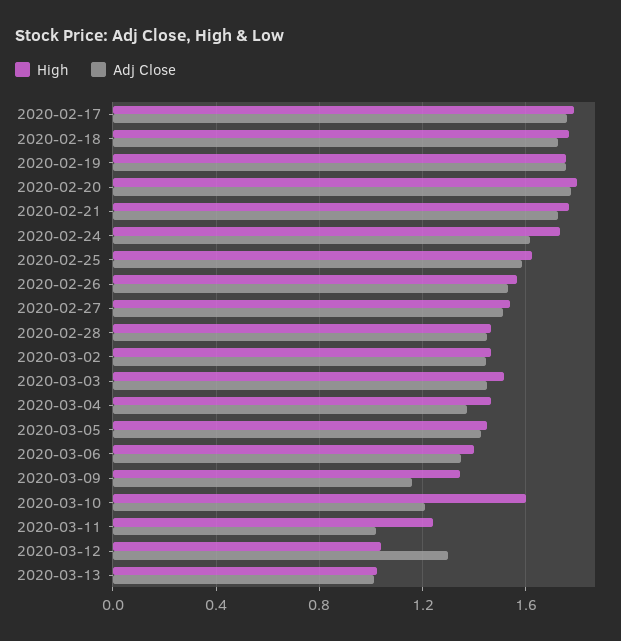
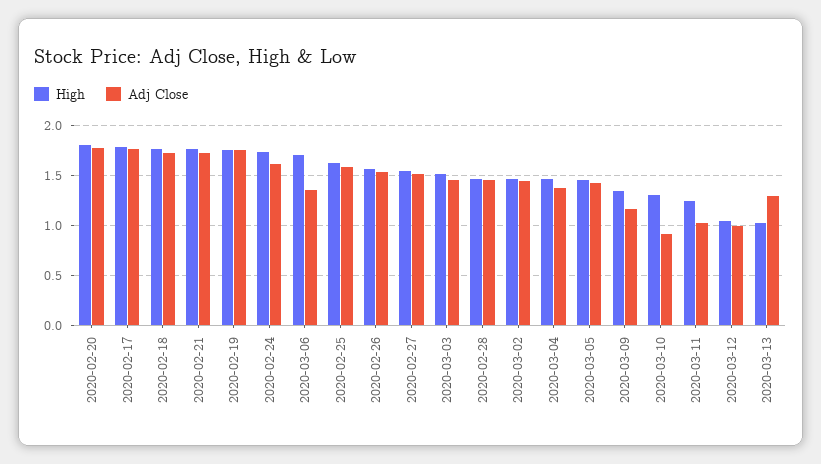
  {
    "High": {
      "2020-02-17": 1.8,
      "2020-02-18": 1.75,
      "2020-02-19": 1.75,
      "2020-02-20": 1.8,
      "2020-02-21": 1.75,
      "2020-02-24": 1.75,
      "2020-02-25": 1.65,
      "2020-02-26": 1.55,
      "2020-02-27": 1.55,
      "2020-02-28": 1.45,
      "2020-03-02": 1.45,
      "2020-03-03": 1.5,
      "2020-03-04": 1.45,
      "2020-03-05": 1.45,
-     "2020-03-06": 1.4,
+     "2020-03-06": 1.7,
      "2020-03-09": 1.35,
-     "2020-03-10": 1.6,
+     "2020-03-10": 1.3,
      "2020-03-11": 1.25,
      "2020-03-12": 1.05,
      "2020-03-13": 1.05
    },
    "Adj Close": {
      "2020-02-17": 1.75,
      "2020-02-18": 1.75,
      "2020-02-19": 1.75,
      "2020-02-20": 1.8,
      "2020-02-21": 1.75,
      "2020-02-24": 1.6,
      "2020-02-25": 1.6,
      "2020-02-26": 1.55,
      "2020-02-27": 1.5,
      "2020-02-28": 1.45,
      "2020-03-02": 1.45,
      "2020-03-03": 1.45,
      "2020-03-04": 1.35,
      "2020-03-05": 1.45,
      "2020-03-06": 1.35,
      "2020-03-09": 1.15,
-     "2020-03-10": 1.2,
+     "2020-03-10": 0.9,
      "2020-03-11": 1,
-     "2020-03-12": 1.3,
+     "2020-03-12": 1,
-     "2020-03-13": 1
+     "2020-03-13": 1.3
    }
  }

